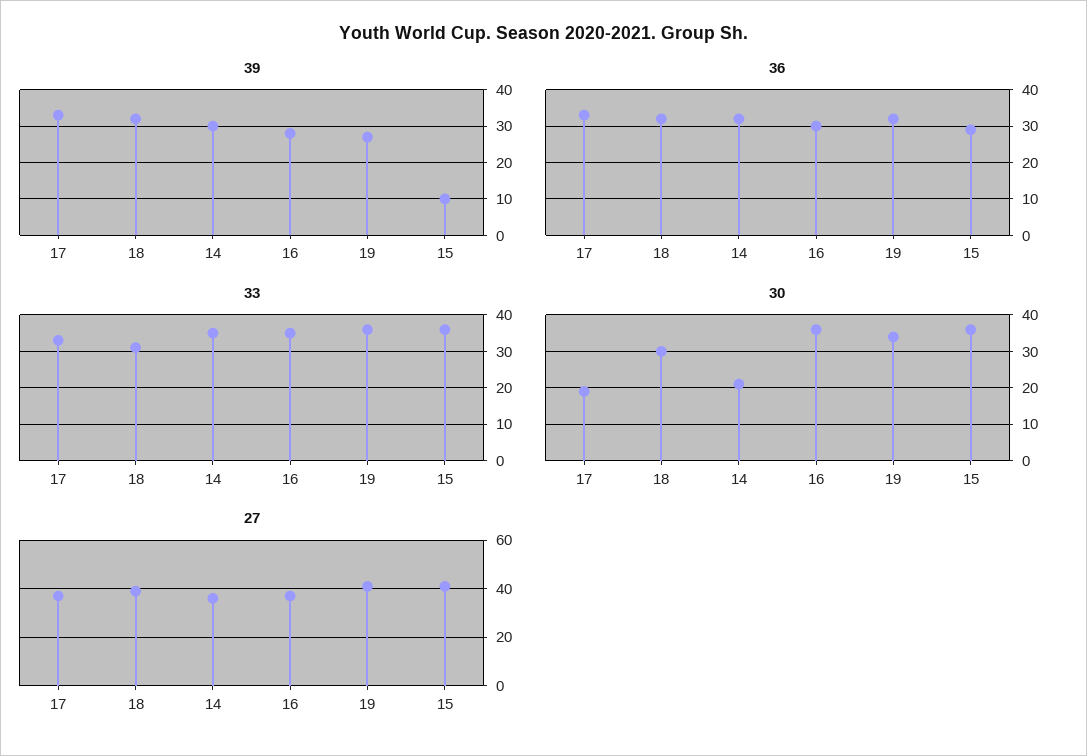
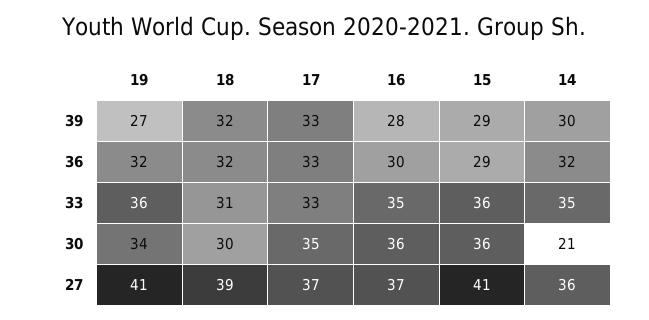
  {
    "39": {
      "17": 33,
      "18": 32,
      "14": 30,
      "16": 28,
      "19": 27,
-     "15": 10
+     "15": 29
    },
    "36": {
      "17": 33,
      "18": 32,
      "14": 32,
      "16": 30,
      "19": 32,
      "15": 29
    },
    "33": {
      "17": 33,
      "18": 31,
      "14": 35,
      "16": 35,
      "19": 36,
      "15": 36
    },
    "30": {
-     "17": 20,
+     "17": 35,
      "18": 30,
      "14": 21,
      "16": 36,
      "19": 34,
      "15": 36
    },
    "27": {
      "17": 37,
      "18": 39,
      "14": 36,
      "16": 37,
      "19": 41,
      "15": 41
    }
  }

